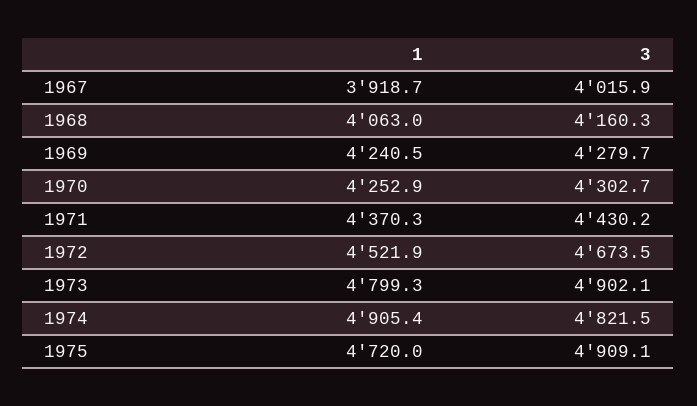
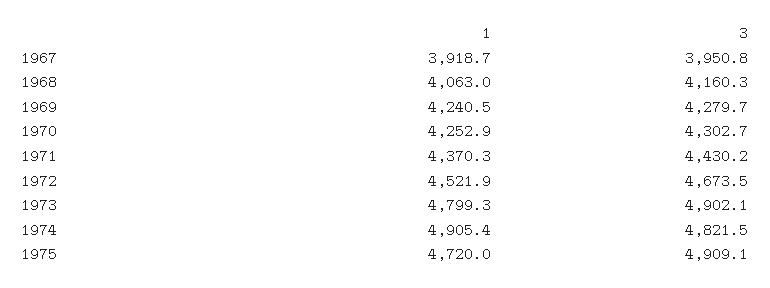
  {
    "1": {
      "1967": 3918.7,
      "1968": 4063,
      "1969": 4240.5,
      "1970": 4252.9,
      "1971": 4370.3,
      "1972": 4521.9,
      "1973": 4799.3,
      "1974": 4905.4,
      "1975": 4720
    },
    "3": {
-     "1967": 4015.9,
+     "1967": 3950.8,
      "1968": 4160.3,
      "1969": 4279.7,
      "1970": 4302.7,
      "1971": 4430.2,
      "1972": 4673.5,
      "1973": 4902.1,
      "1974": 4821.5,
      "1975": 4909.1
    }
  }

